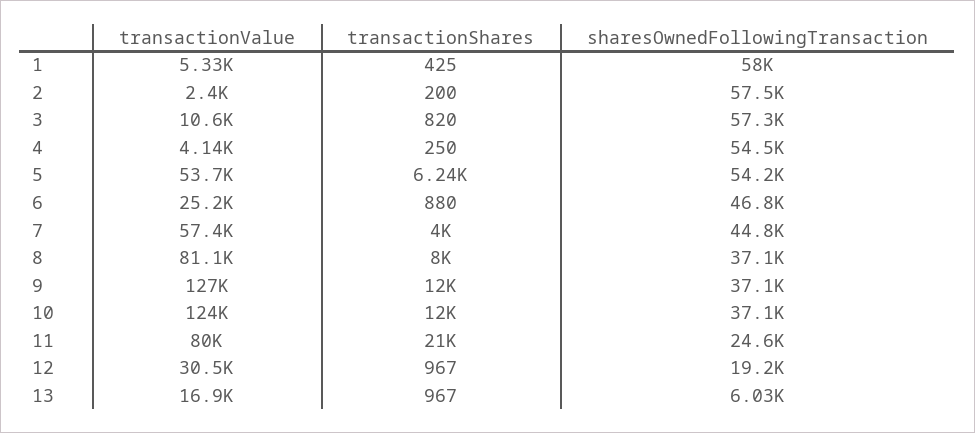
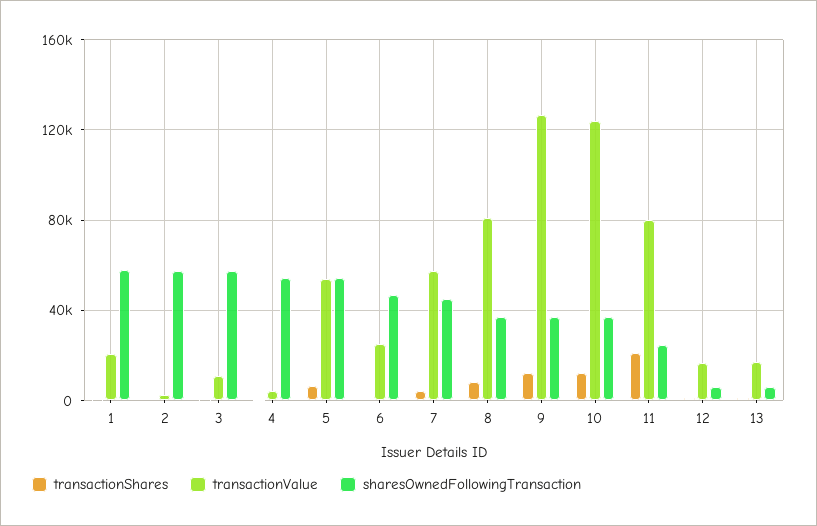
  {
    "transactionValue": {
-     "1": 5330,
+     "1": 20000,
      "2": 2400,
      "3": 10600,
      "4": 4140,
      "5": 53700,
      "6": 25200,
      "7": 57400,
      "8": 81100,
      "9": 127000,
      "10": 124000,
      "11": 80000,
-     "12": 30500,
+     "12": 15000,
      "13": 16900
    },
    "transactionShares": {
      "1": 425,
      "2": 200,
      "3": 820,
      "4": 250,
      "5": 6240,
      "6": 880,
      "7": 4000,
      "8": 8000,
      "9": 12000,
      "10": 12000,
      "11": 21000,
      "12": 967,
      "13": 967
    },
    "sharesOwnedFollowingTransaction": {
      "1": 58000,
      "2": 57500,
      "3": 57300,
      "4": 54500,
      "5": 54200,
      "6": 46800,
      "7": 44800,
      "8": 37100,
      "9": 37100,
      "10": 37100,
      "11": 24600,
-     "12": 19200,
+     "12": 5000,
      "13": 6030
    }
  }

